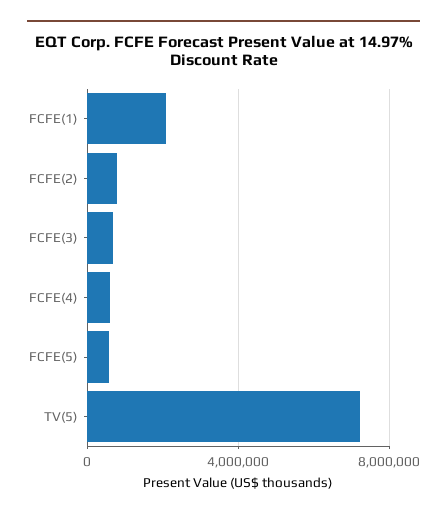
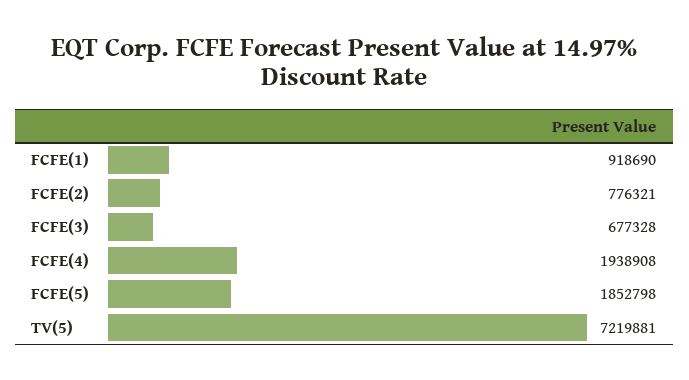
  {
-   "FCFE(1)": 2000000,
+   "FCFE(1)": 918690,
    "FCFE(2)": 776321,
    "FCFE(3)": 677328,
-   "FCFE(4)": 500000,
+   "FCFE(4)": 1938908,
-   "FCFE(5)": 500000,
+   "FCFE(5)": 1852798,
    "TV(5)": 7219881
  }

